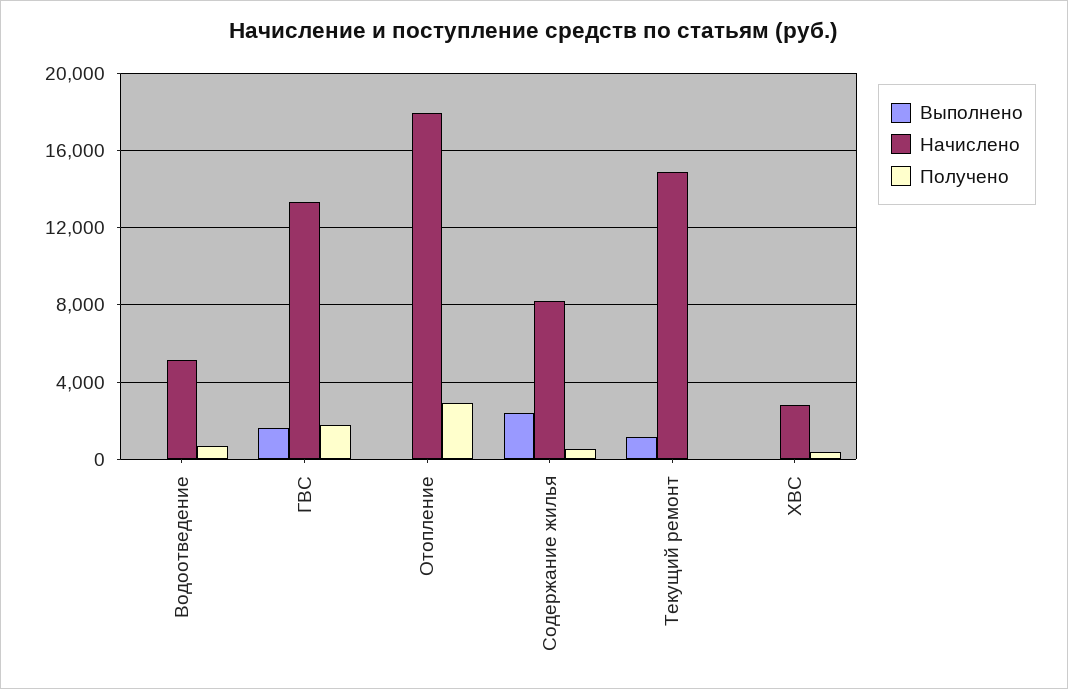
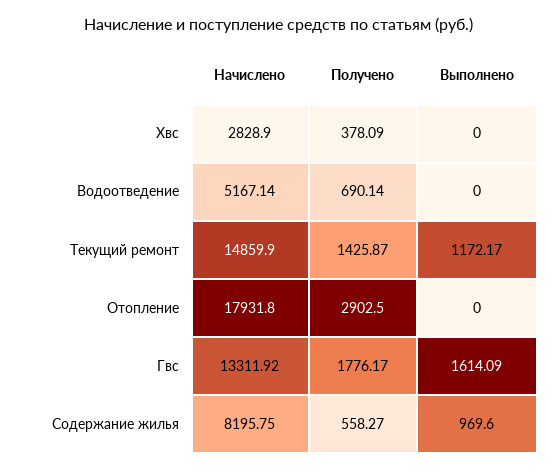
  {
    "Выполнено": {
      "Водоотведение": 0,
      "ГВС": 1614.09,
      "Отопление": 0,
-     "Содержание жилья": 2500,
+     "Содержание жилья": 969.6,
      "Текущий ремонт": 1172.17,
      "ХВС": 0
    },
    "Начислено": {
      "Водоотведение": 5167.14,
      "ГВС": 13311.92,
      "Отопление": 17931.8,
      "Содержание жилья": 8195.75,
      "Текущий ремонт": 14859.9,
      "ХВС": 2828.9
    },
    "Получено": {
      "Водоотведение": 690.14,
      "ГВС": 1776.17,
      "Отопление": 2902.5,
      "Содержание жилья": 558.27,
-     "Текущий ремонт": 0,
+     "Текущий ремонт": 1425.87,
      "ХВС": 378.09
    }
  }

